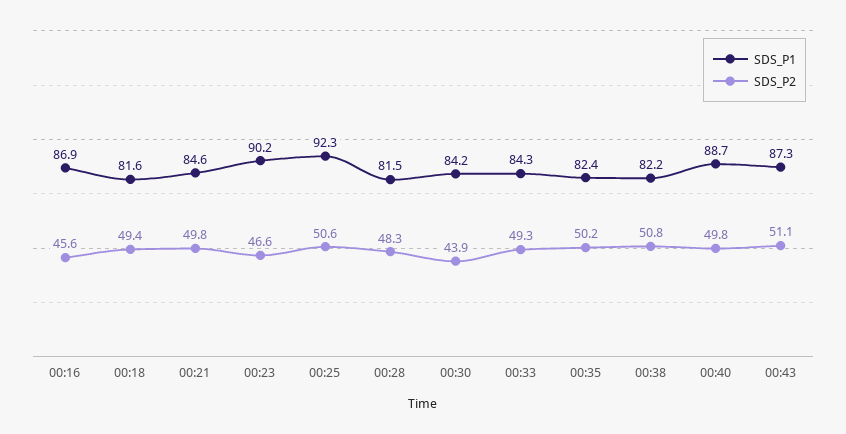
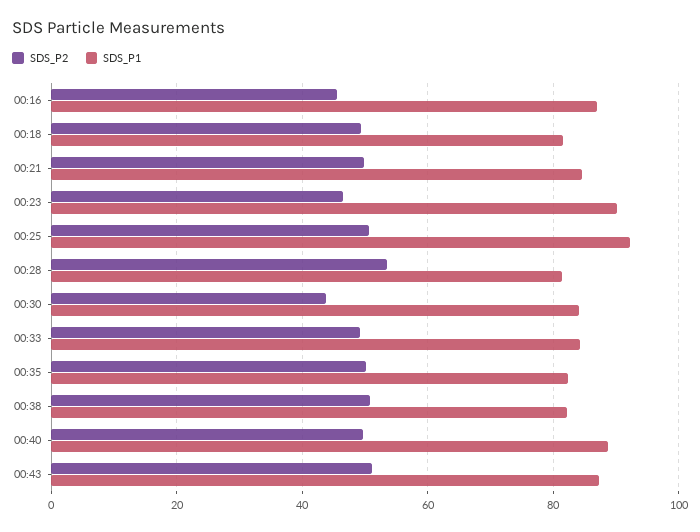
  {
    "SDS_P1": {
      "00:16": 86.9,
      "00:18": 81.6,
      "00:21": 84.6,
      "00:23": 90.2,
      "00:25": 92.3,
      "00:28": 81.5,
      "00:30": 84.2,
      "00:33": 84.3,
      "00:35": 82.4,
      "00:38": 82.2,
      "00:40": 88.7,
      "00:43": 87.3
    },
    "SDS_P2": {
      "00:16": 45.6,
      "00:18": 49.4,
      "00:21": 49.8,
      "00:23": 46.6,
      "00:25": 50.6,
-     "00:28": 48.3,
+     "00:28": 54,
      "00:30": 43.9,
      "00:33": 49.3,
      "00:35": 50.2,
      "00:38": 50.8,
      "00:40": 49.8,
      "00:43": 51.1
    }
  }

